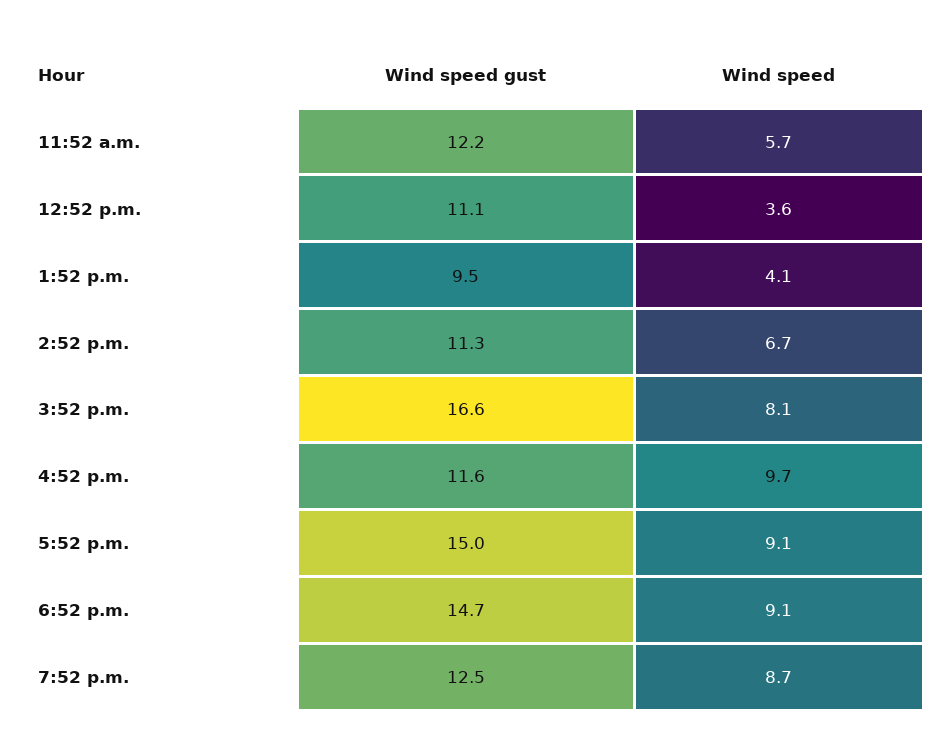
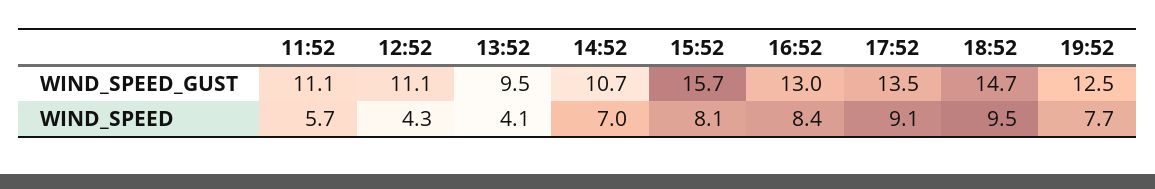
  {
    "Wind speed gust": {
-     "11:52 a.m.": 12.2,
+     "11:52 a.m.": 11.1,
      "12:52 p.m.": 11.1,
      "1:52 p.m.": 9.5,
-     "2:52 p.m.": 11.3,
+     "2:52 p.m.": 10.7,
-     "3:52 p.m.": 16.6,
+     "3:52 p.m.": 15.7,
-     "4:52 p.m.": 11.6,
+     "4:52 p.m.": 13,
-     "5:52 p.m.": 15,
+     "5:52 p.m.": 13.5,
      "6:52 p.m.": 14.7,
      "7:52 p.m.": 12.5
    },
    "Wind speed": {
      "11:52 a.m.": 5.7,
-     "12:52 p.m.": 3.6,
+     "12:52 p.m.": 4.3,
      "1:52 p.m.": 4.1,
-     "2:52 p.m.": 6.7,
+     "2:52 p.m.": 7,
      "3:52 p.m.": 8.1,
-     "4:52 p.m.": 9.7,
+     "4:52 p.m.": 8.4,
      "5:52 p.m.": 9.1,
-     "6:52 p.m.": 9.1,
+     "6:52 p.m.": 9.5,
-     "7:52 p.m.": 8.7
+     "7:52 p.m.": 7.7
    }
  }

